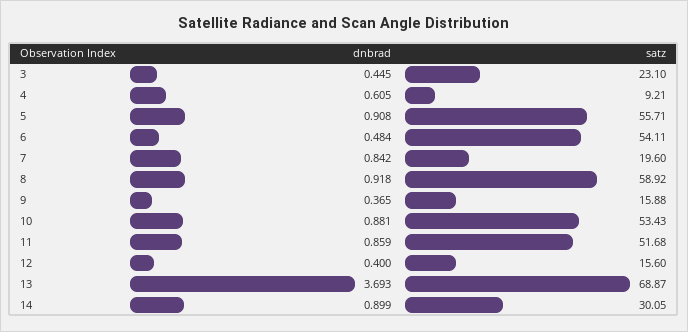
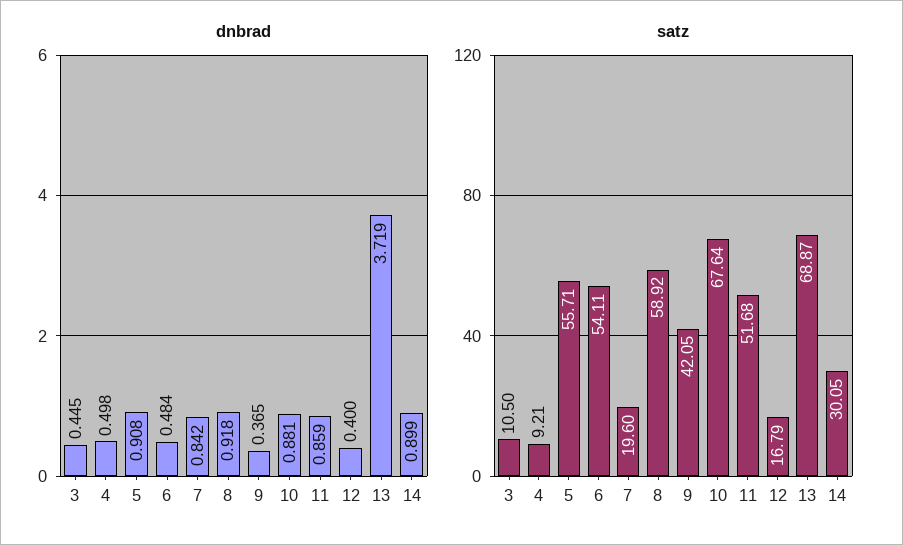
  {
    "dnbrad": {
      "3": 0.445,
-     "4": 0.605,
+     "4": 0.498,
      "5": 0.908,
      "6": 0.484,
      "7": 0.842,
      "8": 0.918,
      "9": 0.365,
      "10": 0.881,
      "11": 0.859,
      "12": 0.4,
-     "13": 3.693,
+     "13": 3.719,
      "14": 0.899
    },
    "satz": {
-     "3": 23.1,
+     "3": 10.5,
      "4": 9.21,
      "5": 55.71,
      "6": 54.11,
      "7": 19.6,
      "8": 58.92,
-     "9": 15.88,
+     "9": 42.05,
-     "10": 53.43,
+     "10": 67.64,
      "11": 51.68,
-     "12": 15.6,
+     "12": 16.79,
      "13": 68.87,
      "14": 30.05
    }
  }

